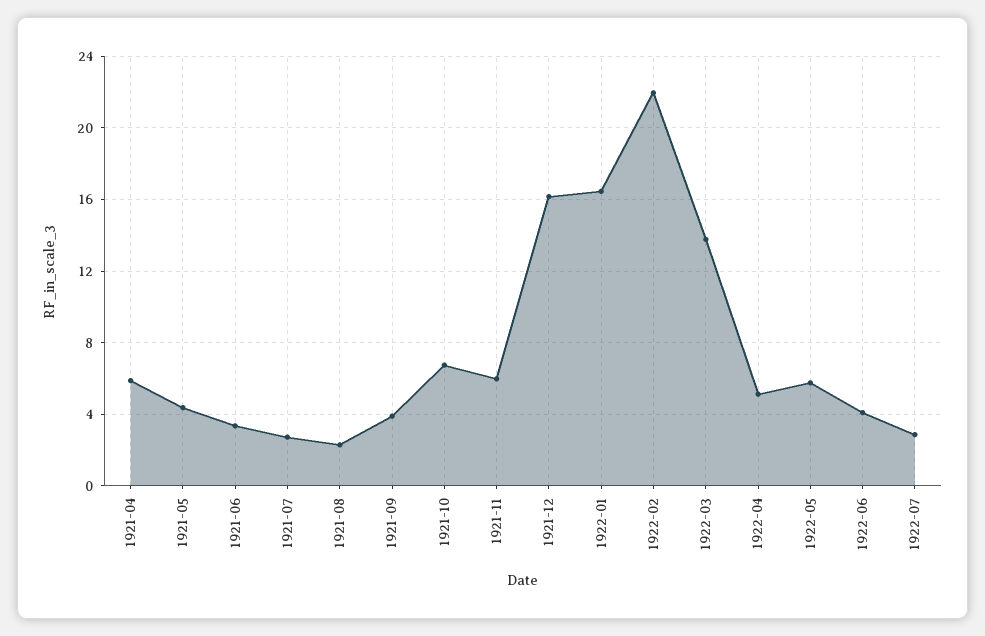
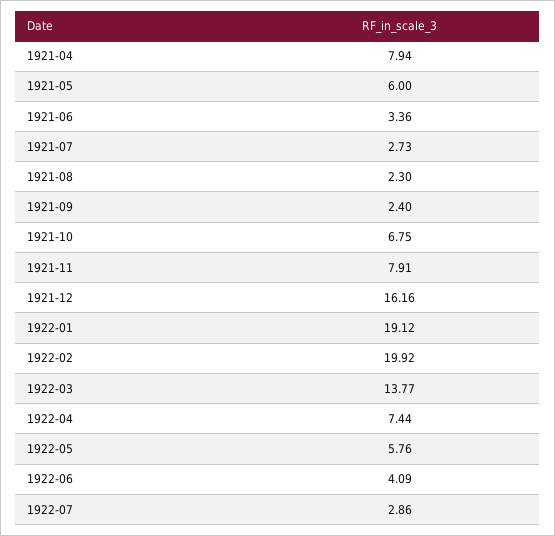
  {
-   "1921-04": 6,
+   "1921-04": 7.94,
-   "1921-05": 4.5,
+   "1921-05": 6,
    "1921-06": 3.36,
    "1921-07": 2.73,
    "1921-08": 2.3,
-   "1921-09": 4,
+   "1921-09": 2.4,
    "1921-10": 6.75,
-   "1921-11": 6,
+   "1921-11": 7.91,
    "1921-12": 16.16,
-   "1922-01": 16.5,
+   "1922-01": 19.12,
-   "1922-02": 22,
+   "1922-02": 19.92,
    "1922-03": 13.77,
-   "1922-04": 5,
+   "1922-04": 7.44,
    "1922-05": 5.76,
    "1922-06": 4.09,
    "1922-07": 2.86
  }

